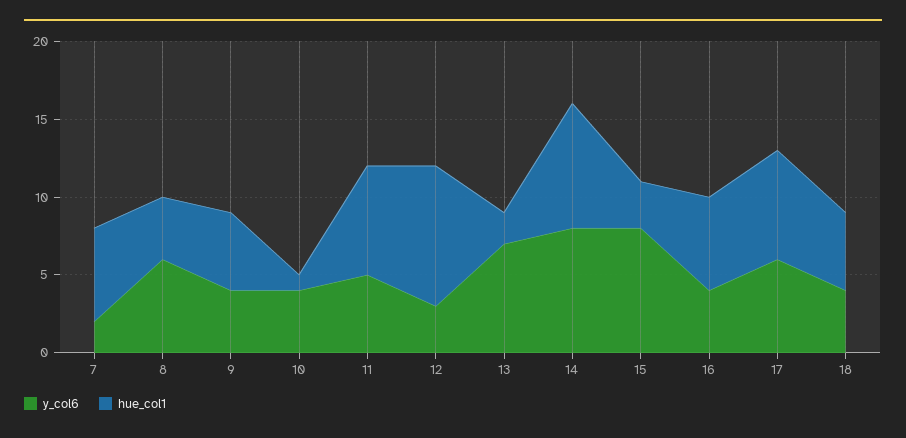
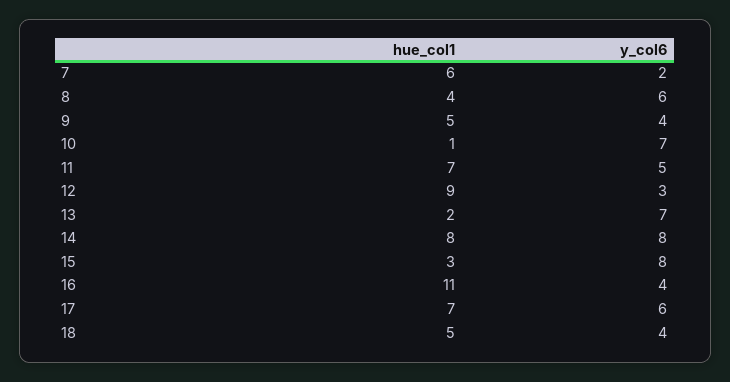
  {
    "y_col6": {
      "7": 2,
      "8": 6,
      "9": 4,
-     "10": 4,
+     "10": 7,
      "11": 5,
      "12": 3,
      "13": 7,
      "14": 8,
      "15": 8,
      "16": 4,
      "17": 6,
      "18": 4
    },
    "hue_col1": {
      "7": 6,
      "8": 4,
      "9": 5,
      "10": 1,
      "11": 7,
      "12": 9,
      "13": 2,
      "14": 8,
      "15": 3,
-     "16": 6,
+     "16": 11,
      "17": 7,
      "18": 5
    }
  }

